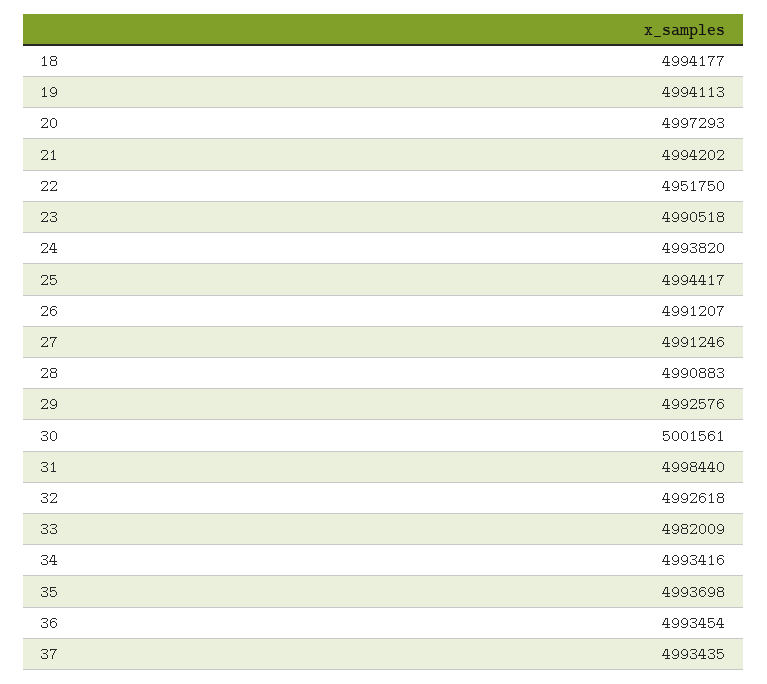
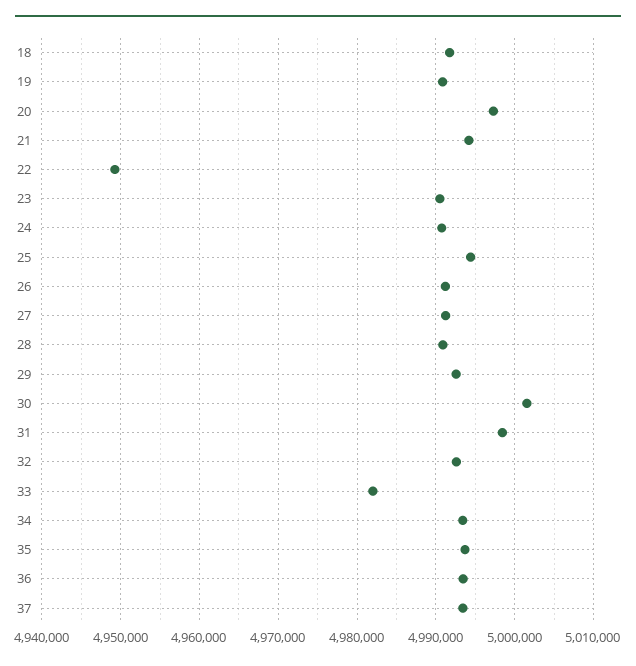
  {
-   "18": 4994177,
+   "18": 4992000,
-   "19": 4994113,
+   "19": 4991000,
    "20": 4997293,
    "21": 4994202,
-   "22": 4951750,
+   "22": 4949000,
    "23": 4990518,
-   "24": 4993820,
+   "24": 4991000,
    "25": 4994417,
    "26": 4991207,
    "27": 4991246,
    "28": 4990883,
    "29": 4992576,
    "30": 5001561,
    "31": 4998440,
    "32": 4992618,
    "33": 4982009,
    "34": 4993416,
    "35": 4993698,
    "36": 4993454,
    "37": 4993435
  }

